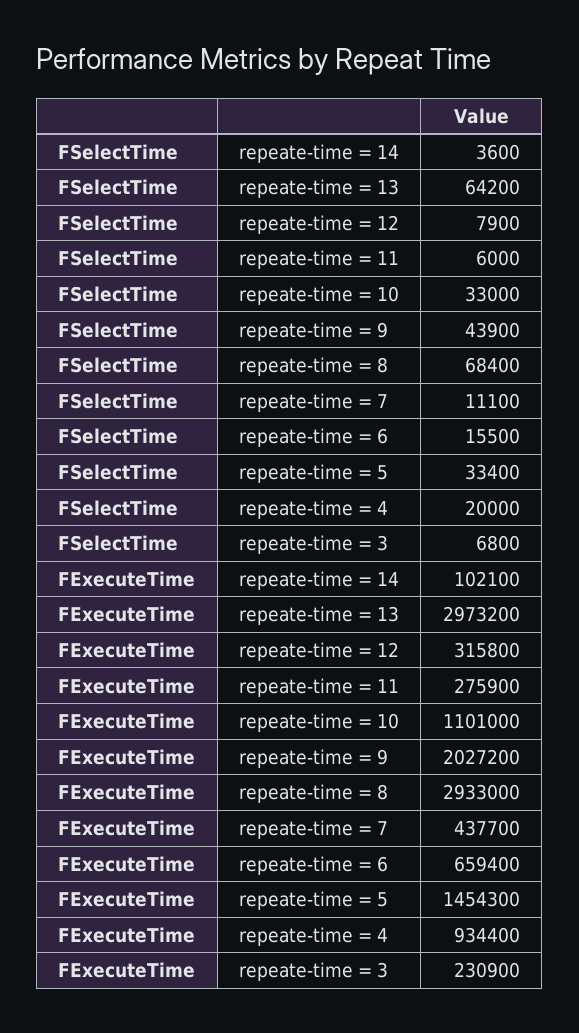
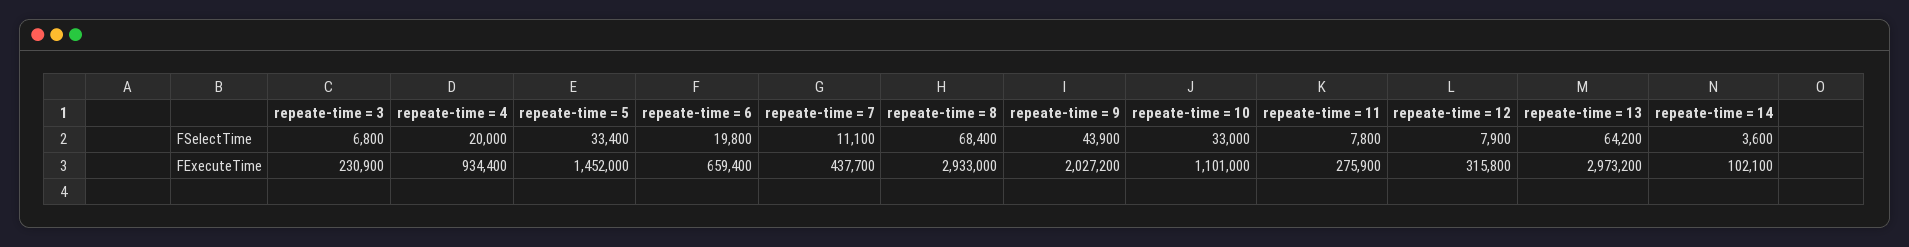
  {
    "FSelectTime": {
      "repeate-time = 14": 3600,
      "repeate-time = 13": 64200,
      "repeate-time = 12": 7900,
-     "repeate-time = 11": 6000,
+     "repeate-time = 11": 7800,
      "repeate-time = 10": 33000,
      "repeate-time = 9": 43900,
      "repeate-time = 8": 68400,
      "repeate-time = 7": 11100,
-     "repeate-time = 6": 15500,
+     "repeate-time = 6": 19800,
      "repeate-time = 5": 33400,
      "repeate-time = 4": 20000,
      "repeate-time = 3": 6800
    },
    "FExecuteTime": {
      "repeate-time = 14": 102100,
      "repeate-time = 13": 2973200,
      "repeate-time = 12": 315800,
      "repeate-time = 11": 275900,
      "repeate-time = 10": 1101000,
      "repeate-time = 9": 2027200,
      "repeate-time = 8": 2933000,
      "repeate-time = 7": 437700,
      "repeate-time = 6": 659400,
-     "repeate-time = 5": 1454300,
+     "repeate-time = 5": 1452000,
      "repeate-time = 4": 934400,
      "repeate-time = 3": 230900
    }
  }

